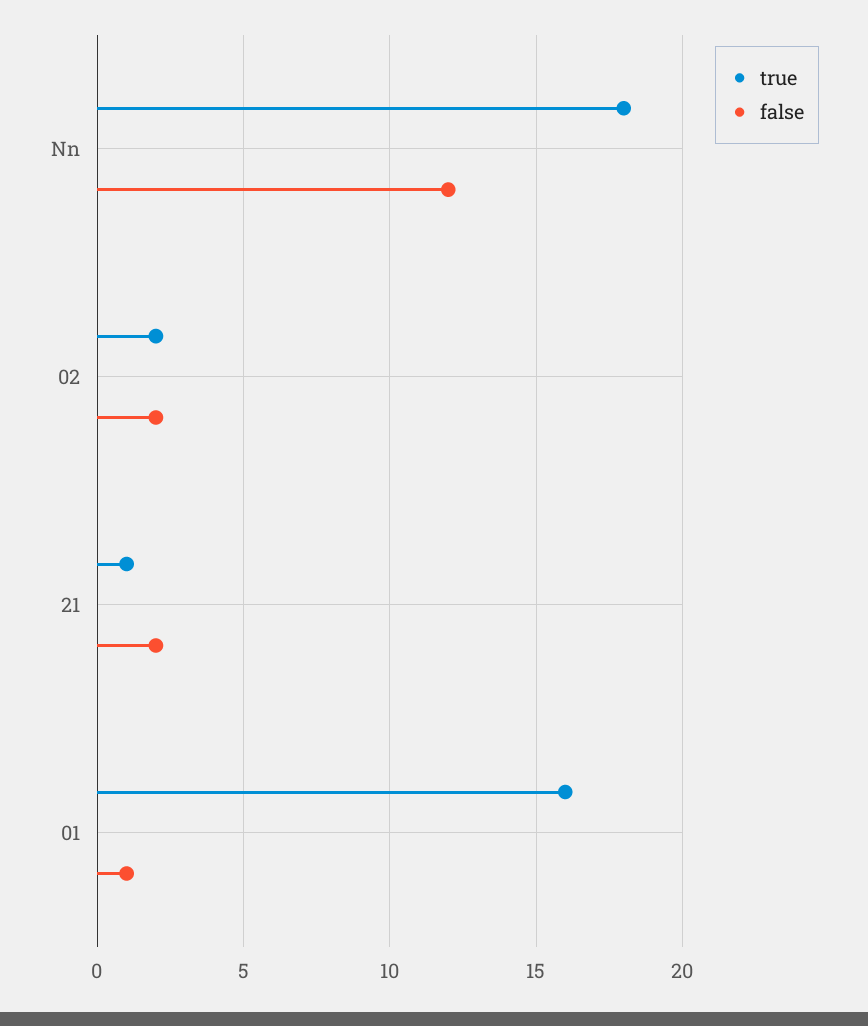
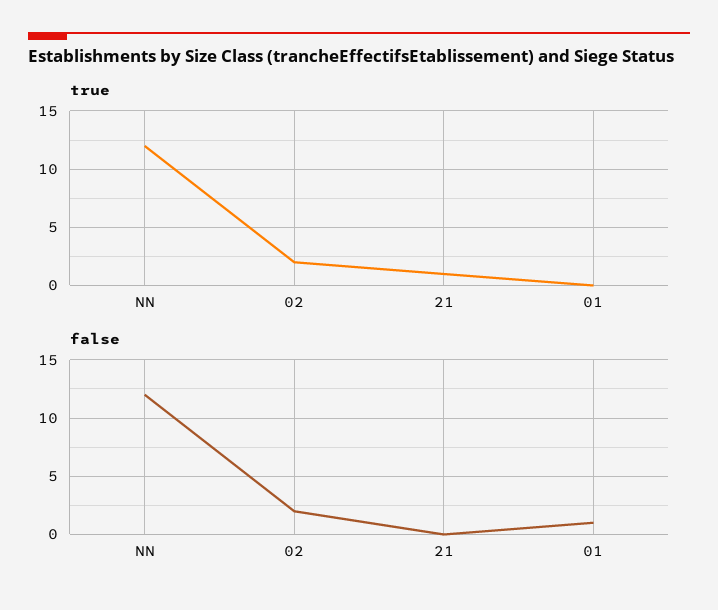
  {
    "true": {
-     "Nn": 18,
+     "Nn": 12,
      "02": 2,
      "21": 1,
-     "01": 16
+     "01": 0
    },
    "false": {
      "Nn": 12,
      "02": 2,
-     "21": 2,
+     "21": 0,
      "01": 1
    }
  }

